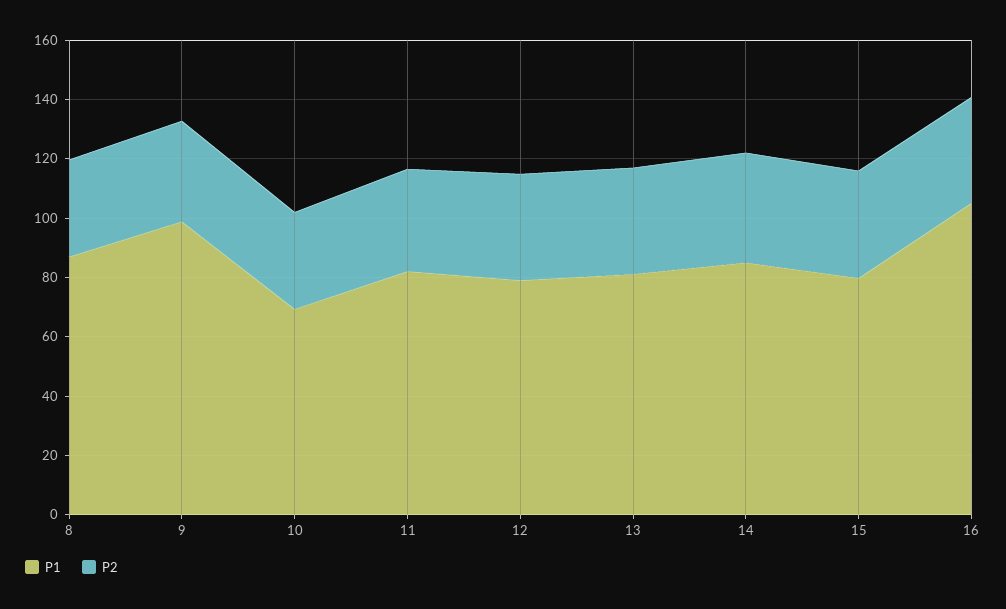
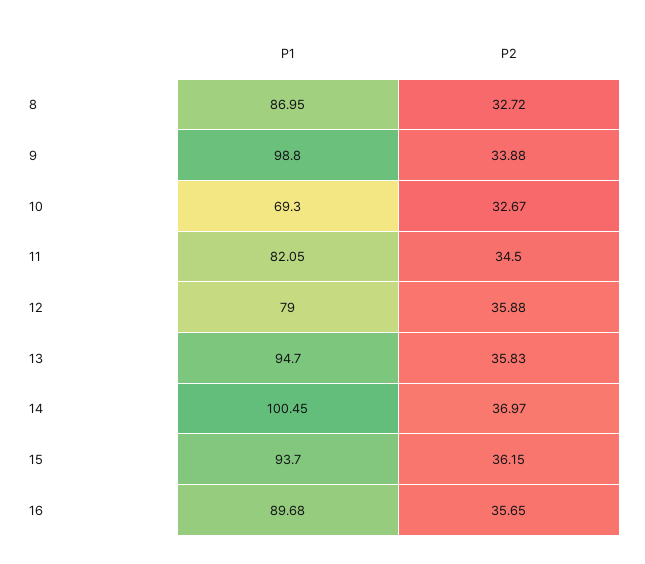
  {
    "P1": {
      "8": 86.95,
      "9": 98.8,
      "10": 69.3,
      "11": 82.05,
      "12": 79,
-     "13": 80,
+     "13": 94.7,
-     "14": 85,
+     "14": 100.45,
-     "15": 80,
+     "15": 93.7,
-     "16": 105
+     "16": 89.68
    },
    "P2": {
      "8": 32.72,
      "9": 33.88,
      "10": 32.67,
      "11": 34.5,
      "12": 35.88,
      "13": 35.83,
      "14": 36.97,
      "15": 36.15,
      "16": 35.65
    }
  }

